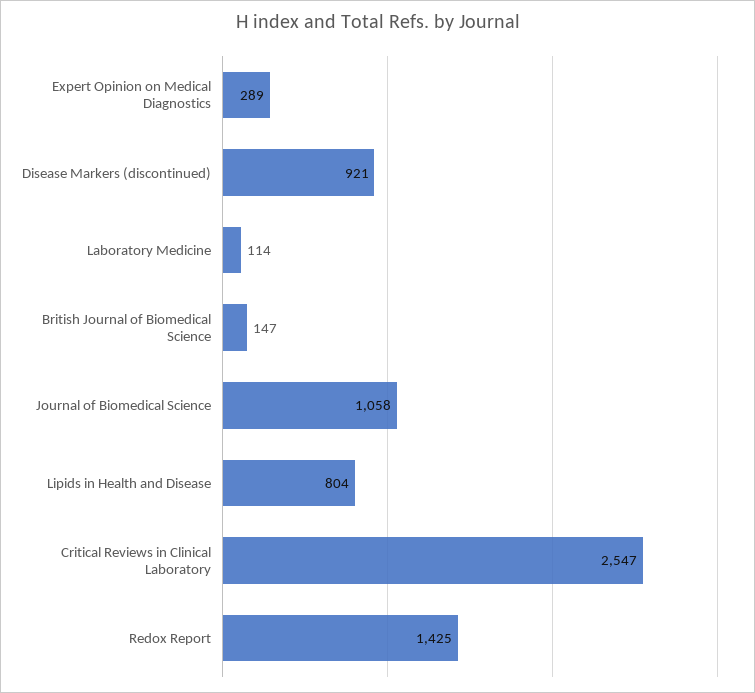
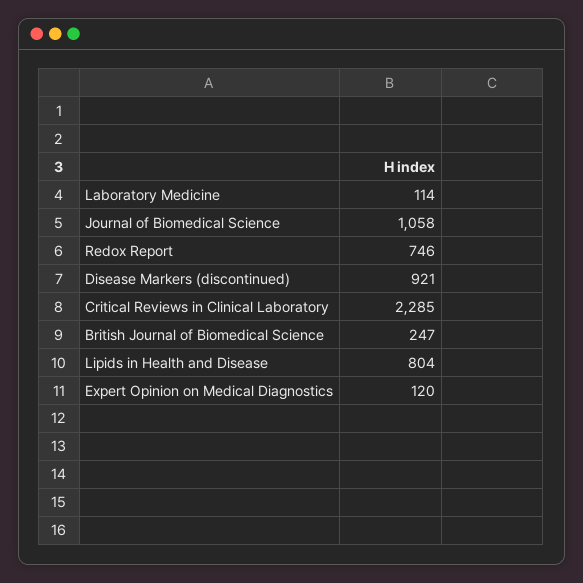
  {
-   "Expert Opinion on Medical Diagnostics": 289,
+   "Expert Opinion on Medical Diagnostics": 120,
    "Disease Markers (discontinued)": 921,
    "Laboratory Medicine": 114,
-   "British Journal of Biomedical Science": 147,
+   "British Journal of Biomedical Science": 247,
    "Journal of Biomedical Science": 1058,
    "Lipids in Health and Disease": 804,
-   "Critical Reviews in Clinical Laboratory": 2547,
+   "Critical Reviews in Clinical Laboratory": 2285,
-   "Redox Report": 1425
+   "Redox Report": 746
  }

